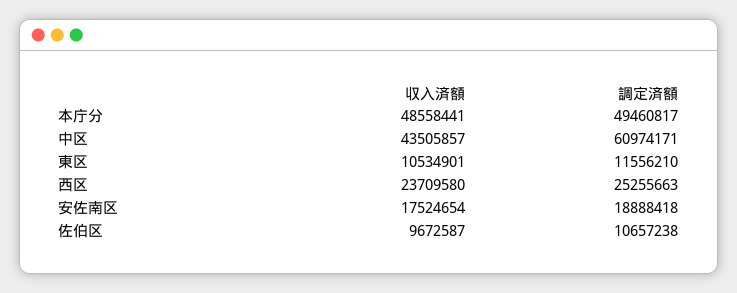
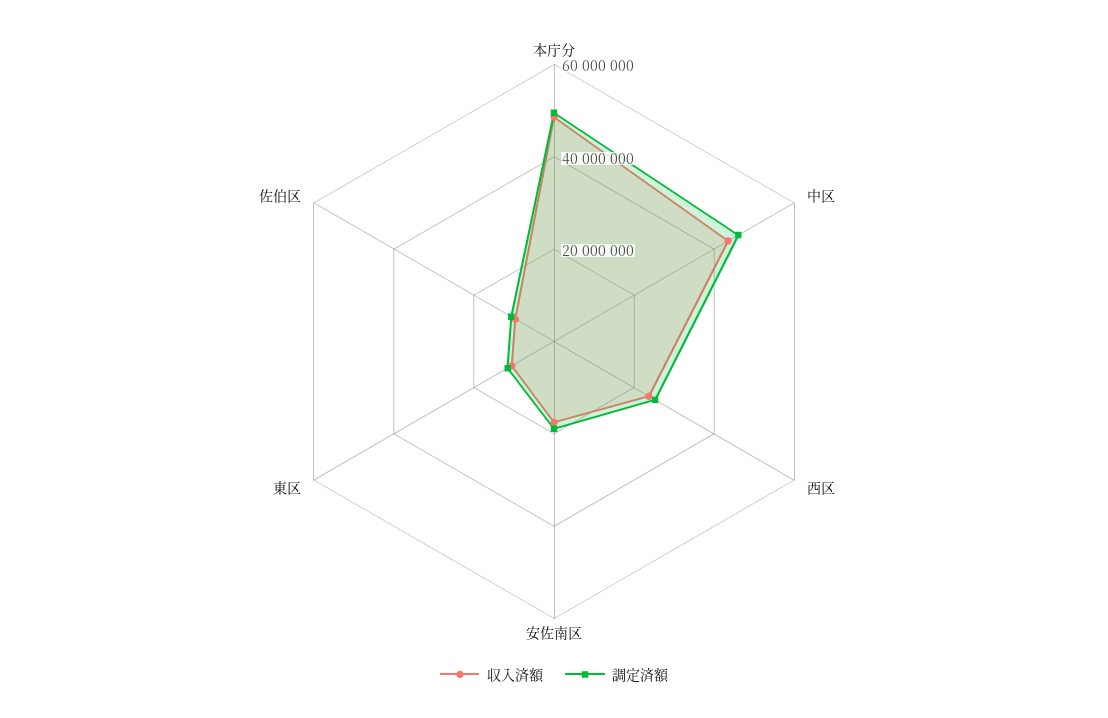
  {
    "収入済額": {
      "本庁分": 48558441,
      "中区": 43505857,
      "東区": 10534901,
      "西区": 23709580,
      "安佐南区": 17524654,
      "佐伯区": 9672587
    },
    "調定済額": {
      "本庁分": 49460817,
-     "中区": 60974171,
+     "中区": 45000000,
      "東区": 11556210,
      "西区": 25255663,
      "安佐南区": 18888418,
      "佐伯区": 10657238
    }
  }

